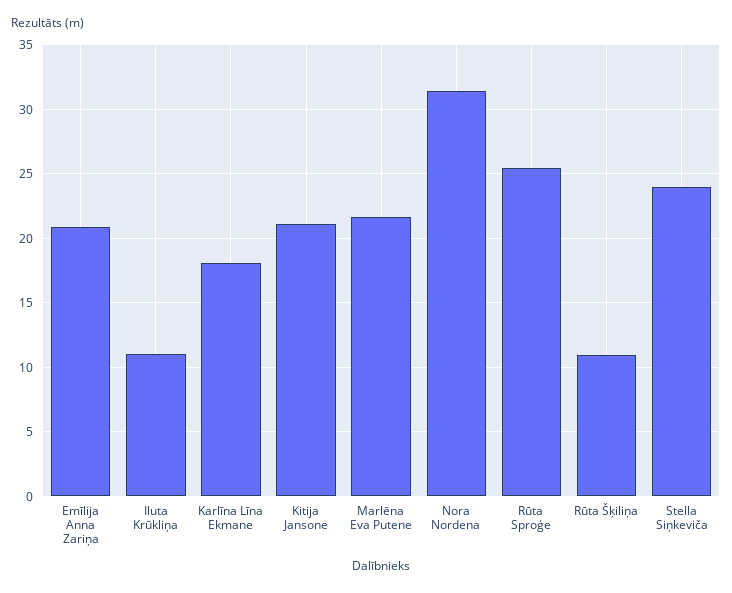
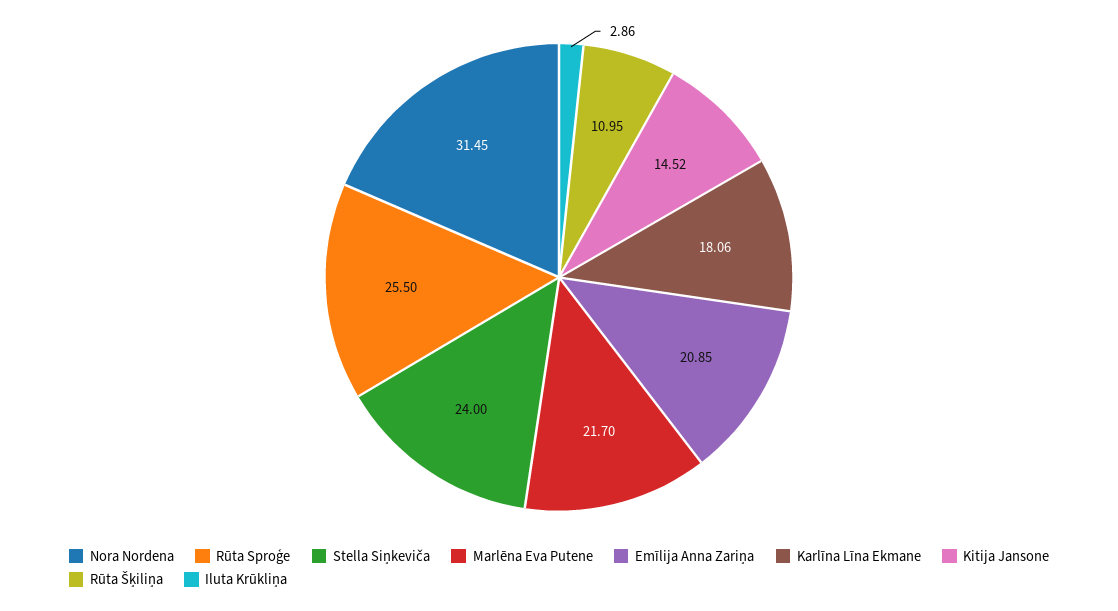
  {
    "Emīlija Anna Zariņa": 20.85,
-   "Iluta Krūkliņa": 11,
+   "Iluta Krūkliņa": 2.86,
    "Karlīna Līna Ekmane": 18.06,
-   "Kitija Jansone": 21,
+   "Kitija Jansone": 14.52,
    "Marlēna Eva Putene": 21.7,
    "Nora Nordena": 31.45,
    "Rūta Sproģe": 25.5,
    "Rūta Šķiliņa": 10.95,
    "Stella Siņkeviča": 24
  }

